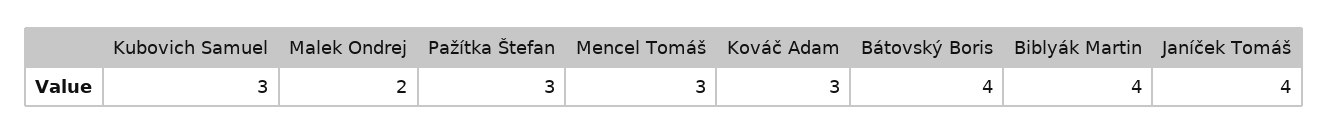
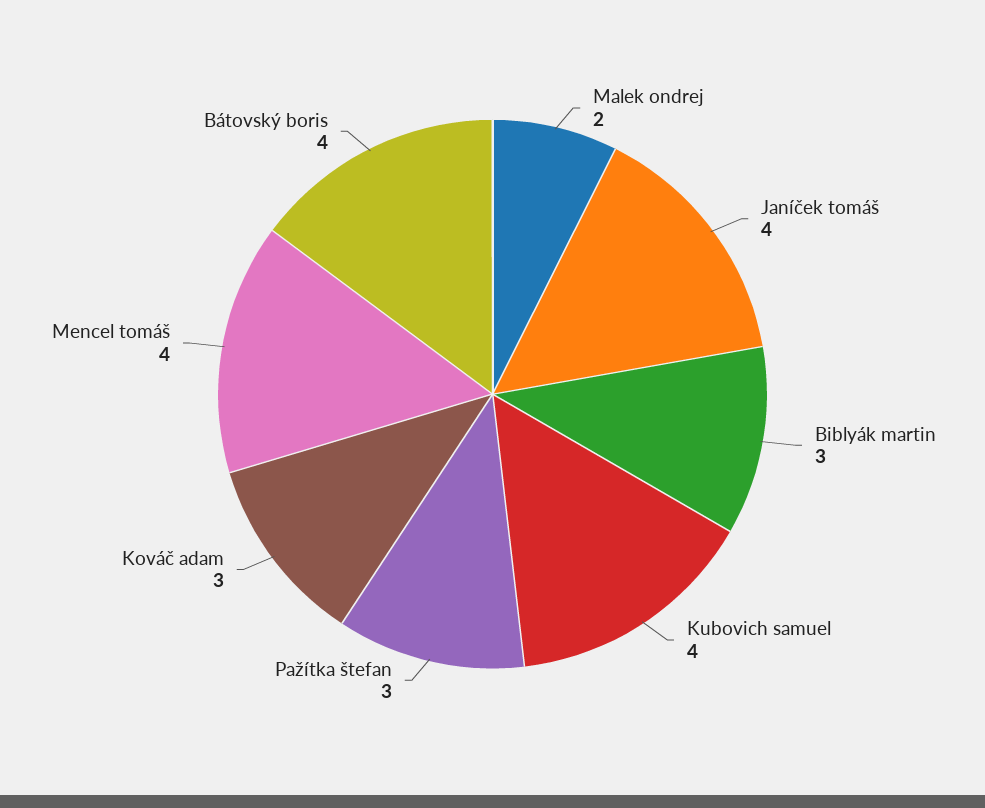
  {
-   "Kubovich Samuel": 3,
+   "Kubovich Samuel": 4,
    "Malek Ondrej": 2,
    "Pažítka Štefan": 3,
-   "Mencel Tomáš": 3,
+   "Mencel Tomáš": 4,
    "Kováč Adam": 3,
    "Bátovský Boris": 4,
-   "Biblyák Martin": 4,
+   "Biblyák Martin": 3,
    "Janíček Tomáš": 4
  }

